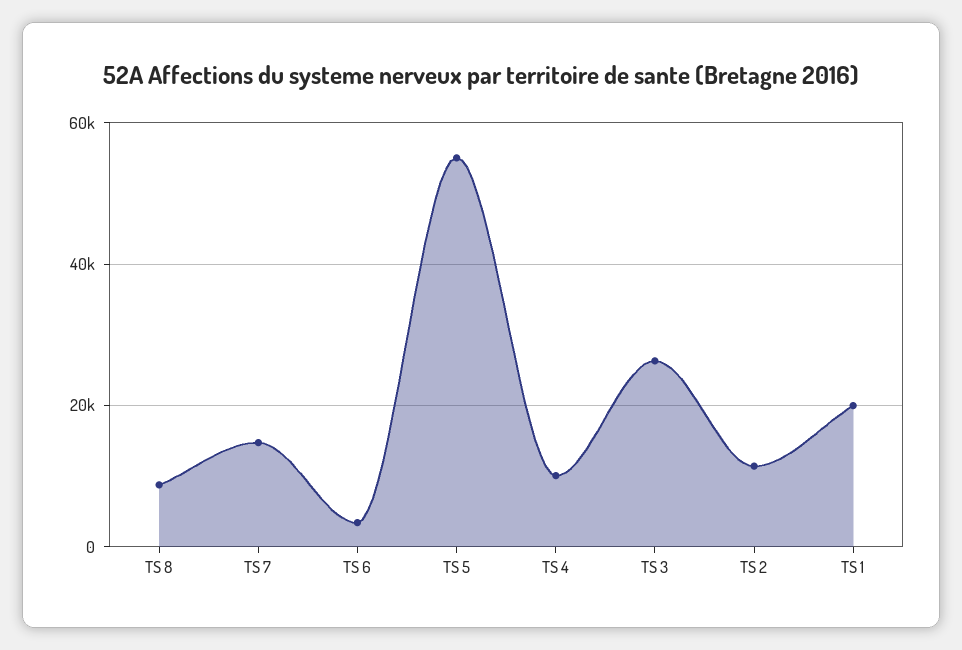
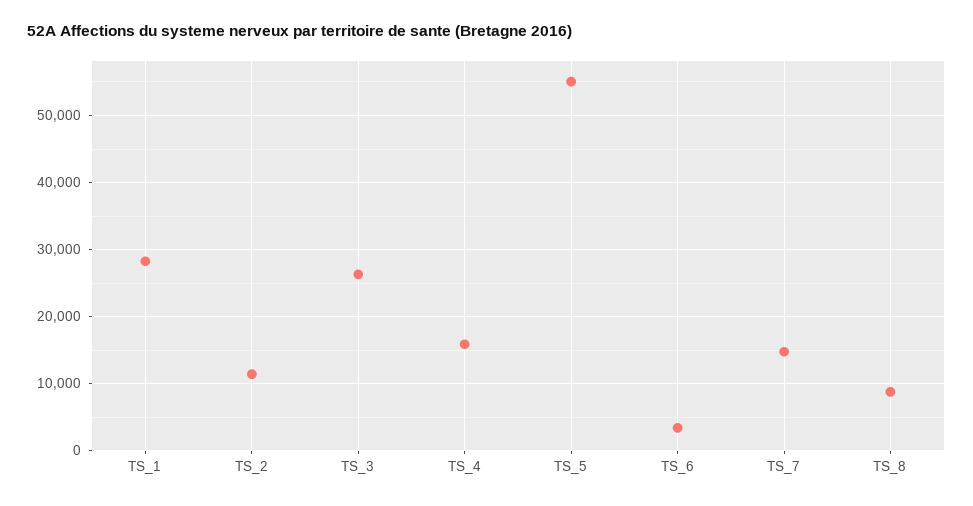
  {
    "TS 8": 9000,
    "TS 7": 15000,
    "TS 6": 3000,
    "TS 5": 55000,
-   "TS 4": 10000,
+   "TS 4": 16000,
    "TS 3": 26000,
    "TS 2": 11000,
-   "TS 1": 20000
+   "TS 1": 28000
  }

